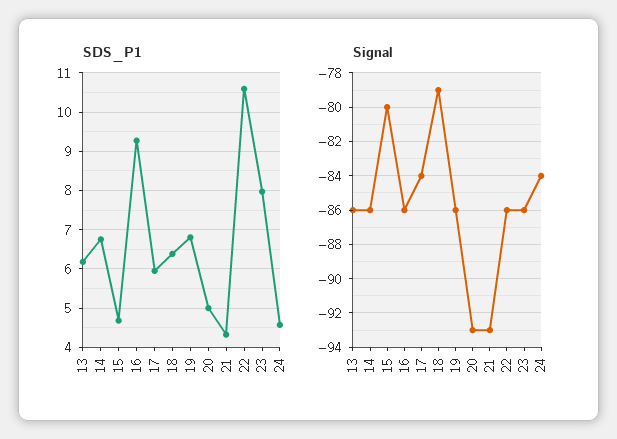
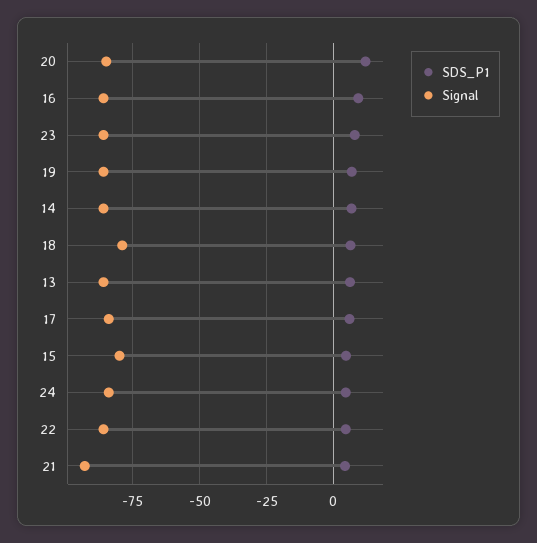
  {
    "SDS_P1": {
      "13": 6.2,
      "14": 6.8,
      "15": 4.6,
      "16": 9.2,
      "17": 6,
      "18": 6.4,
      "19": 6.8,
-     "20": 5,
+     "20": 12.5,
      "21": 4.4,
-     "22": 10.6,
+     "22": 5,
      "23": 8,
      "24": 4.6
    },
    "Signal": {
      "13": -86,
      "14": -86,
      "15": -80,
      "16": -86,
      "17": -84,
      "18": -79,
      "19": -86,
-     "20": -93,
+     "20": -85,
      "21": -93,
      "22": -86,
      "23": -86,
      "24": -84
    }
  }

